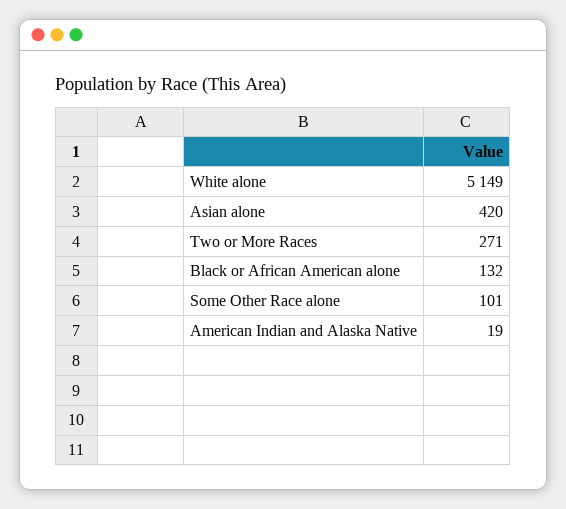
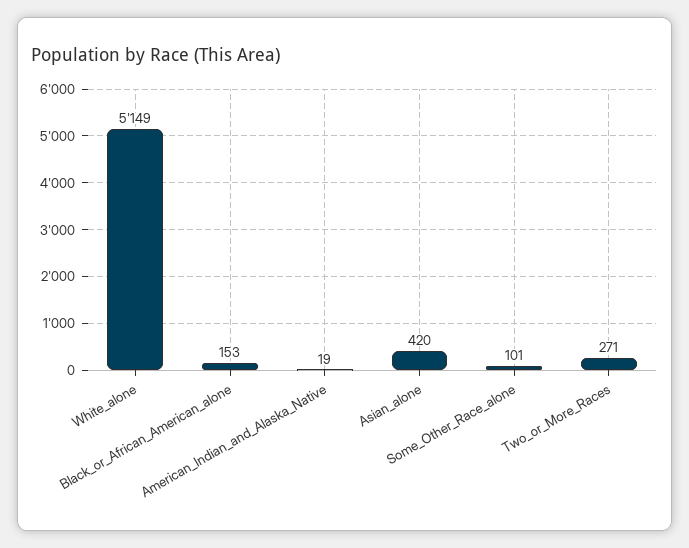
  {
    "White alone": 5149,
    "Asian alone": 420,
    "Two or More Races": 271,
-   "Black or African American alone": 132,
+   "Black or African American alone": 153,
    "Some Other Race alone": 101,
    "American Indian and Alaska Native": 19
  }

